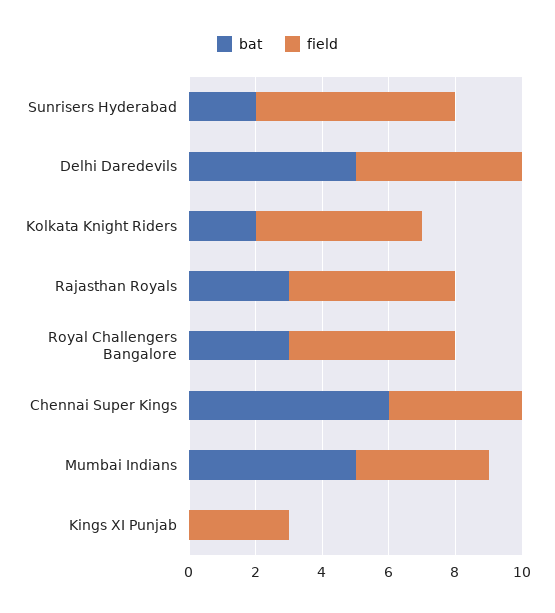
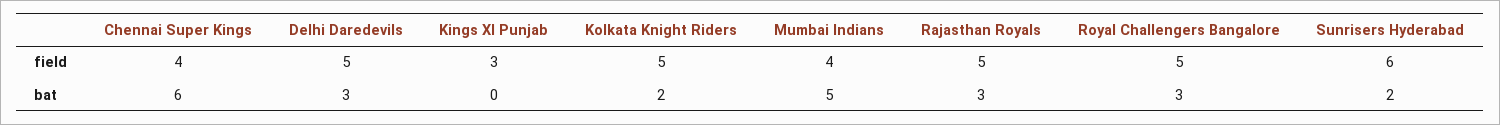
  {
    "bat": {
      "Sunrisers Hyderabad": 2,
-     "Delhi Daredevils": 5,
+     "Delhi Daredevils": 3,
      "Kolkata Knight Riders": 2,
      "Rajasthan Royals": 3,
      "Royal Challengers Bangalore": 3,
      "Chennai Super Kings": 6,
      "Mumbai Indians": 5,
      "Kings XI Punjab": 0
    },
    "field": {
      "Sunrisers Hyderabad": 6,
      "Delhi Daredevils": 5,
      "Kolkata Knight Riders": 5,
      "Rajasthan Royals": 5,
      "Royal Challengers Bangalore": 5,
      "Chennai Super Kings": 4,
      "Mumbai Indians": 4,
      "Kings XI Punjab": 3
    }
  }

